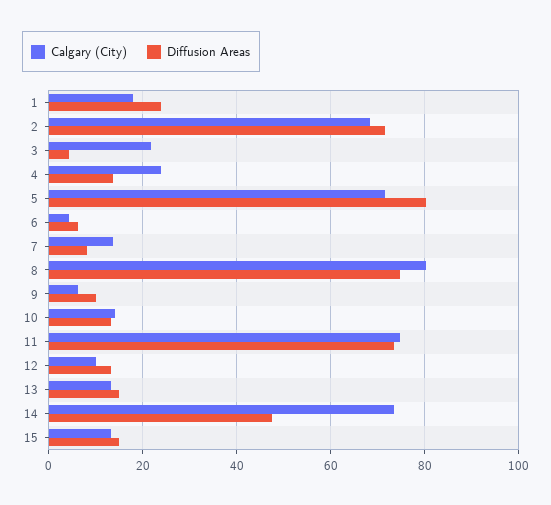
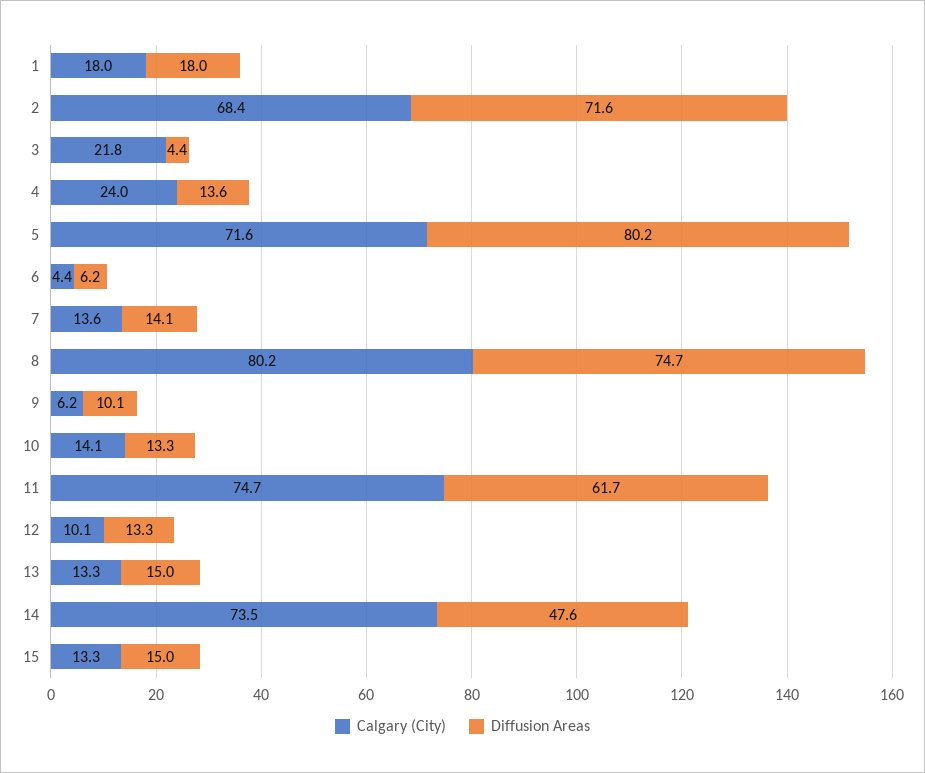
  {
    "Calgary (City)": {
      "1": 18,
      "2": 68.4,
      "3": 21.8,
      "4": 24,
      "5": 71.6,
      "6": 4.4,
      "7": 13.6,
      "8": 80.2,
      "9": 6.2,
      "10": 14.1,
      "11": 74.7,
      "12": 10.1,
      "13": 13.3,
      "14": 73.5,
      "15": 13.3
    },
    "Diffusion Areas": {
-     "1": 24,
+     "1": 18,
      "2": 71.6,
      "3": 4.4,
      "4": 13.6,
      "5": 80.2,
      "6": 6.2,
-     "7": 8,
+     "7": 14.1,
      "8": 74.7,
      "9": 10.1,
      "10": 13.3,
-     "11": 74,
+     "11": 61.7,
      "12": 13.3,
      "13": 15,
      "14": 47.6,
      "15": 15
    }
  }

